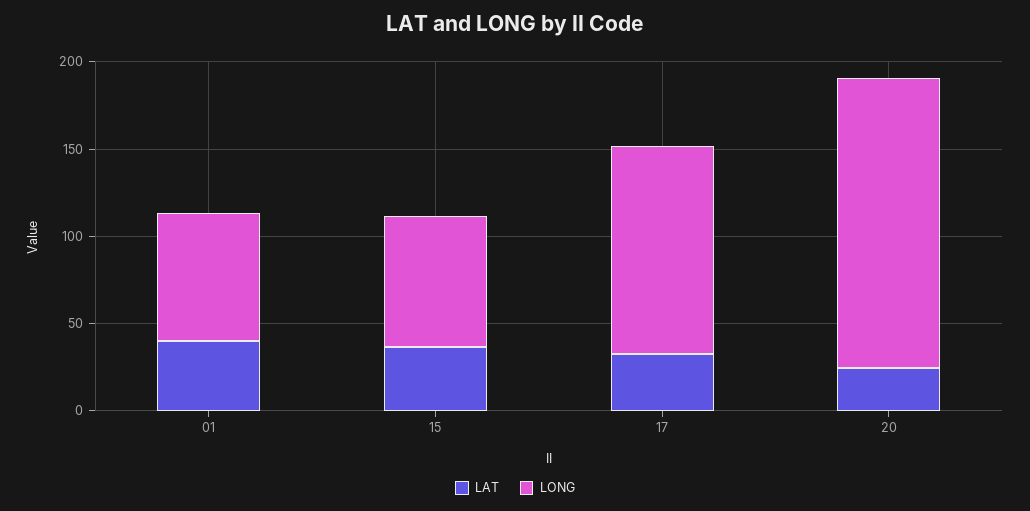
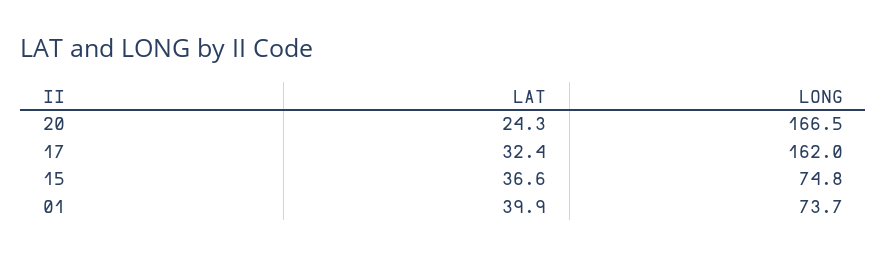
  {
    "LAT": {
      "01": 39.9,
      "15": 36.6,
      "17": 32.4,
      "20": 24.3
    },
    "LONG": {
      "01": 73.7,
      "15": 74.8,
-     "17": 120,
+     "17": 162,
      "20": 166.5
    }
  }

